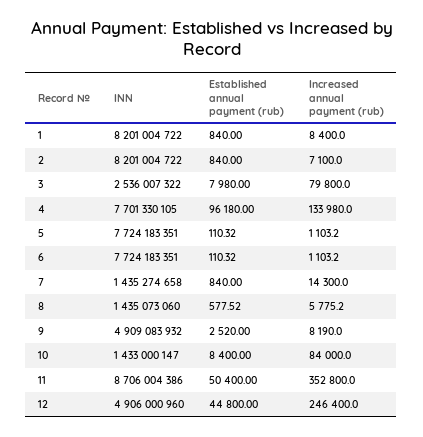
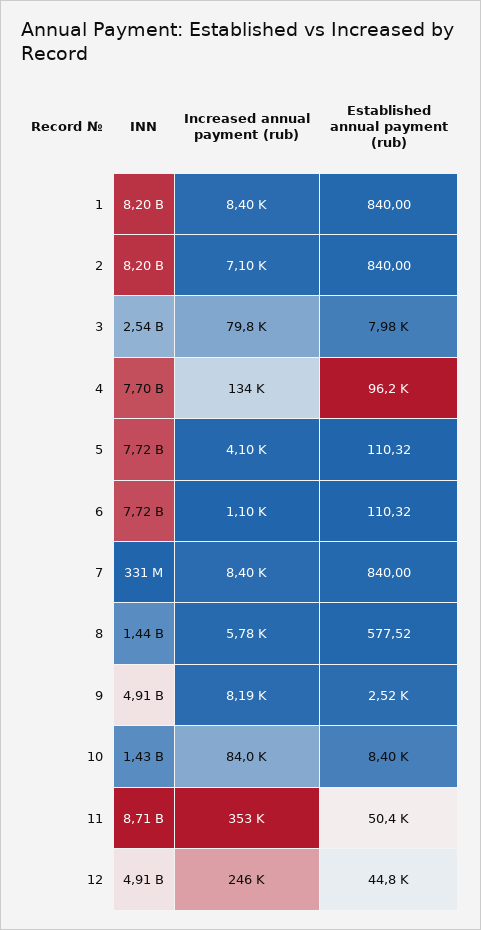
  {
    "INN": {
      "1": 8201004722,
      "2": 8201004722,
      "3": 2536007322,
      "4": 7701330105,
      "5": 7724183351,
      "6": 7724183351,
-     "7": 1435274658,
+     "7": 331000000,
      "8": 1435073060,
      "9": 4909083932,
      "10": 1433000147,
      "11": 8706004386,
      "12": 4906000960
    },
    "Established annual payment (rub)": {
      "1": 840,
      "2": 840,
      "3": 7980,
      "4": 96180,
      "5": 110.32,
      "6": 110.32,
      "7": 840,
      "8": 577.52,
      "9": 2520,
      "10": 8400,
      "11": 50400,
      "12": 44800
    },
    "Increased annual payment (rub)": {
      "1": 8400,
      "2": 7100,
      "3": 79800,
      "4": 133980,
-     "5": 1103.2,
+     "5": 4100,
      "6": 1103.2,
-     "7": 14300,
+     "7": 8400,
      "8": 5775.2,
      "9": 8190,
      "10": 84000,
      "11": 352800,
      "12": 246400
    }
  }

